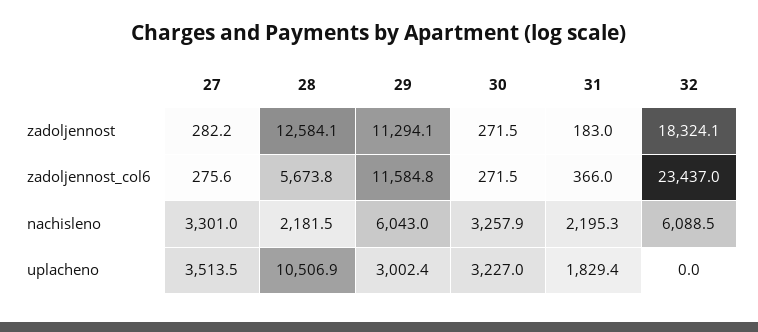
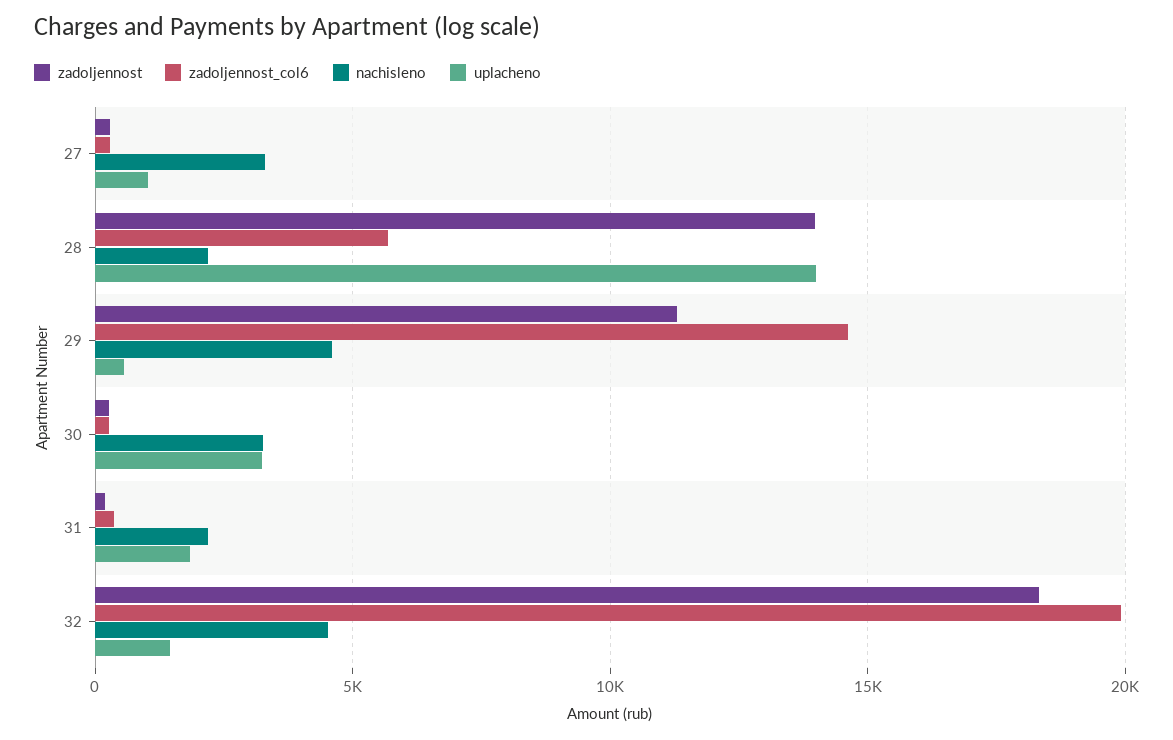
  {
    "zadoljennost": {
      "27": 282.2,
-     "28": 12584.1,
+     "28": 14000,
      "29": 11294.1,
      "30": 271.5,
      "31": 183,
      "32": 18324.1
    },
    "zadoljennost_col6": {
      "27": 275.6,
      "28": 5673.8,
-     "29": 11584.8,
+     "29": 14500,
      "30": 271.5,
      "31": 366,
-     "32": 23437
+     "32": 20000
    },
    "nachisleno": {
      "27": 3301,
      "28": 2181.5,
-     "29": 6043,
+     "29": 4500,
      "30": 3257.9,
      "31": 2195.3,
-     "32": 6088.5
+     "32": 4500
    },
    "uplacheno": {
-     "27": 3513.5,
+     "27": 1000,
-     "28": 10506.9,
+     "28": 14000,
-     "29": 3002.4,
+     "29": 500,
      "30": 3227,
      "31": 1829.4,
-     "32": 0
+     "32": 1500
    }
  }

